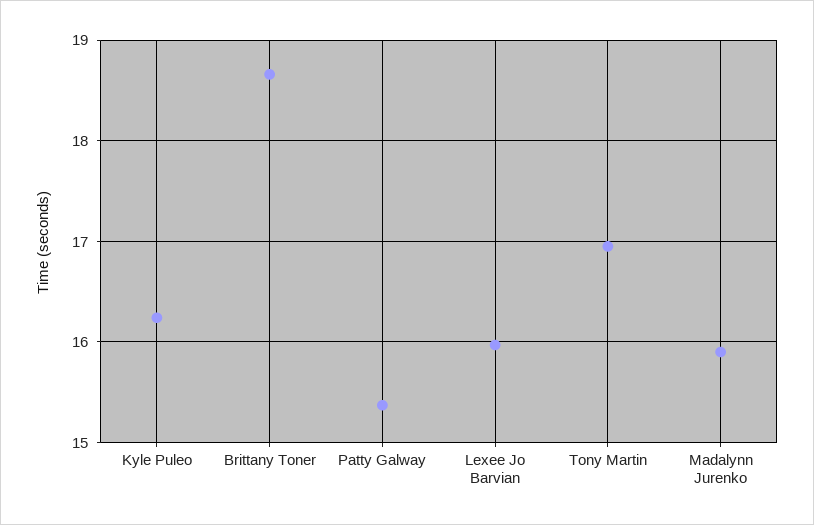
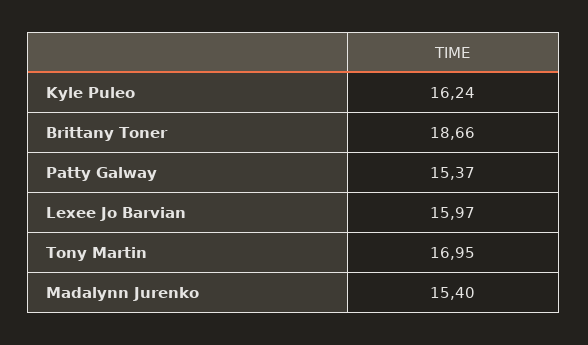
  {
    "Kyle Puleo": 16.24,
    "Brittany Toner": 18.66,
    "Patty Galway": 15.37,
    "Lexee Jo Barvian": 15.97,
    "Tony Martin": 16.95,
-   "Madalynn Jurenko": 15.9
+   "Madalynn Jurenko": 15.4
  }

